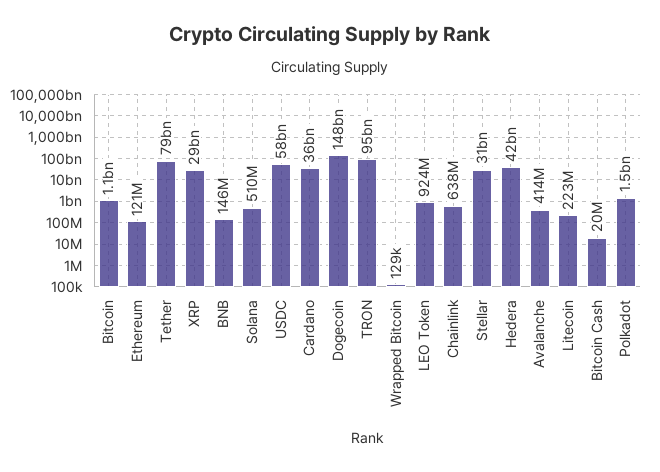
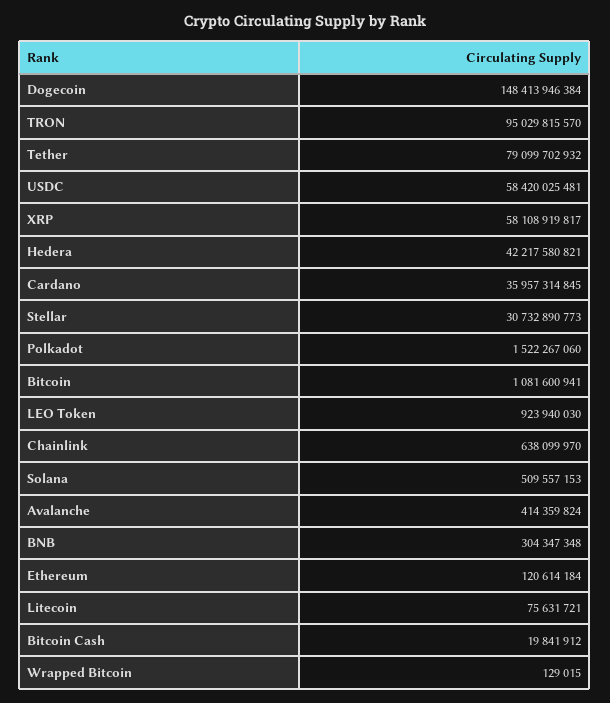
  {
    "Bitcoin": 1081600941,
    "Ethereum": 120614184,
    "Tether": 79099702932,
-   "XRP": 29000000000,
+   "XRP": 58108919817,
-   "BNB": 146000000,
+   "BNB": 304347348,
    "Solana": 509557153,
    "USDC": 58420025481,
    "Cardano": 35957314845,
    "Dogecoin": 148413946384,
    "TRON": 95029815570,
    "Wrapped Bitcoin": 129015,
    "LEO Token": 923940030,
    "Chainlink": 638099970,
    "Stellar": 30732890773,
    "Hedera": 42217580821,
    "Avalanche": 414359824,
-   "Litecoin": 223000000,
+   "Litecoin": 75631721,
    "Bitcoin Cash": 19841912,
    "Polkadot": 1522267060
  }

